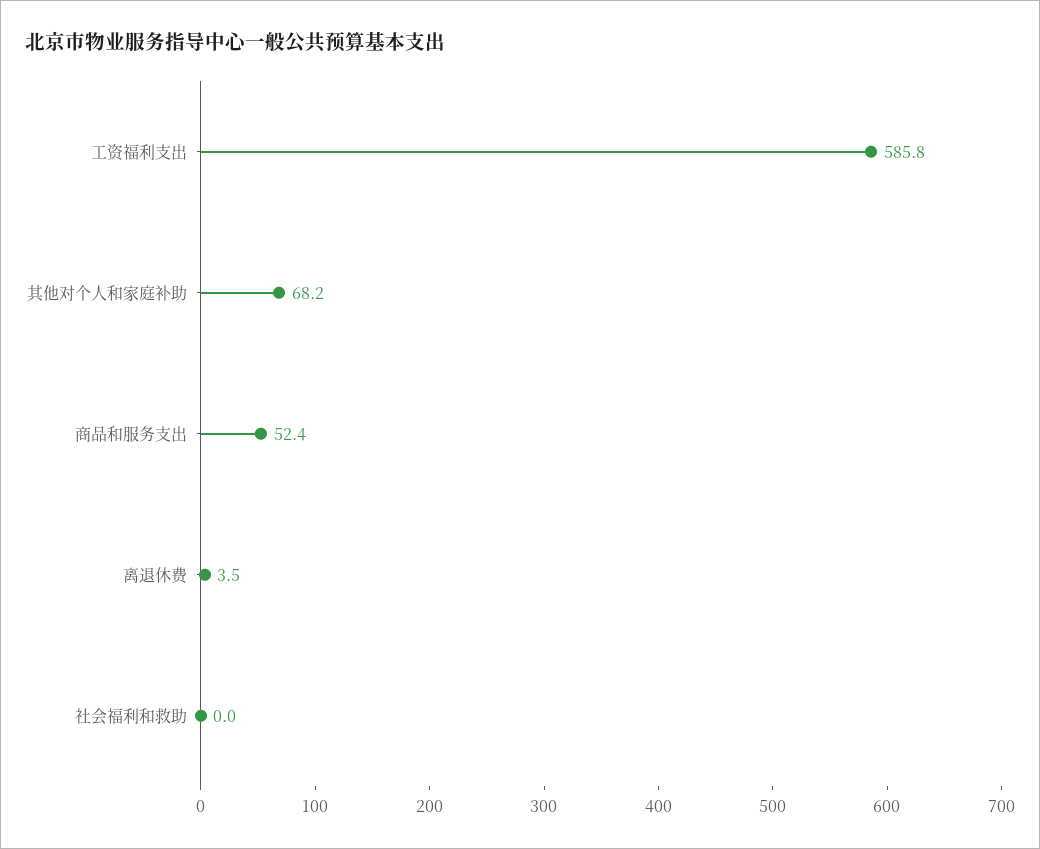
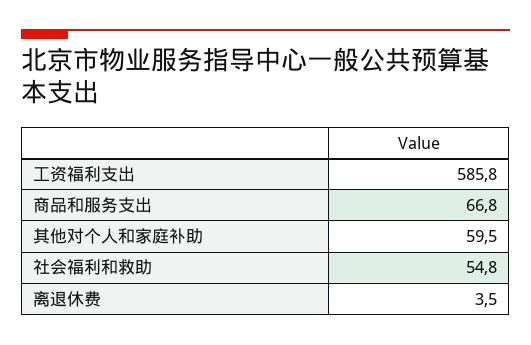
  {
    "工资福利支出": 585.8,
-   "其他对个人和家庭补助": 68.2,
+   "其他对个人和家庭补助": 59.5,
-   "商品和服务支出": 52.4,
+   "商品和服务支出": 66.8,
    "离退休费": 3.5,
-   "社会福利和救助": 0
+   "社会福利和救助": 54.8
  }

